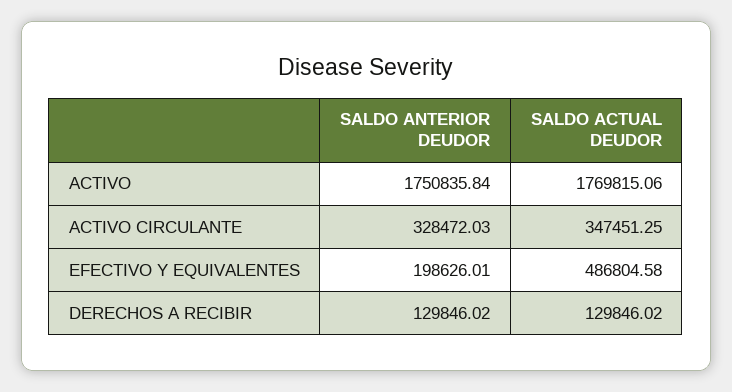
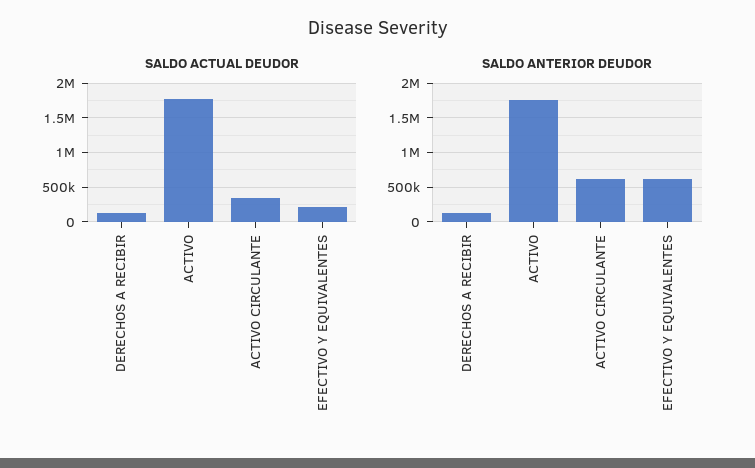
  {
    "SALDO ANTERIOR DEUDOR": {
      "ACTIVO": 1750835.84,
-     "ACTIVO CIRCULANTE": 328472.03,
+     "ACTIVO CIRCULANTE": 600000,
-     "EFECTIVO Y EQUIVALENTES": 198626.01,
+     "EFECTIVO Y EQUIVALENTES": 600000,
      "DERECHOS A RECIBIR": 129846.02
    },
    "SALDO ACTUAL DEUDOR": {
      "ACTIVO": 1769815.06,
      "ACTIVO CIRCULANTE": 347451.25,
-     "EFECTIVO Y EQUIVALENTES": 486804.58,
+     "EFECTIVO Y EQUIVALENTES": 200000,
      "DERECHOS A RECIBIR": 129846.02
    }
  }

